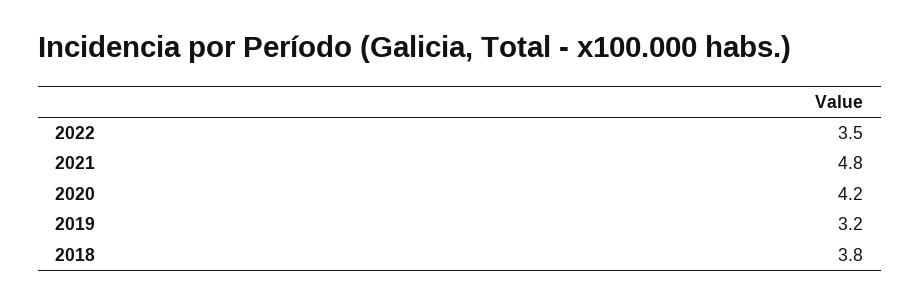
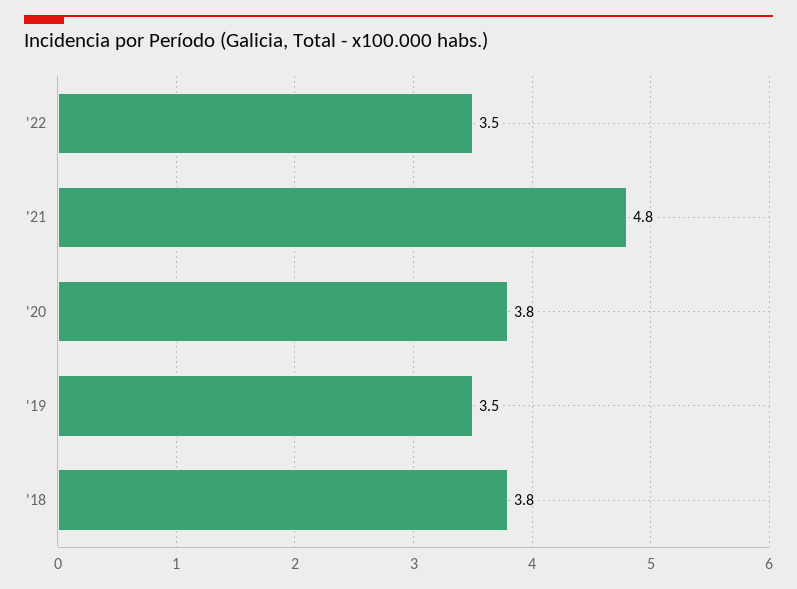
  {
    "2022": 3.5,
    "2021": 4.8,
-   "2020": 4.2,
+   "2020": 3.8,
-   "2019": 3.2,
+   "2019": 3.5,
    "2018": 3.8
  }

